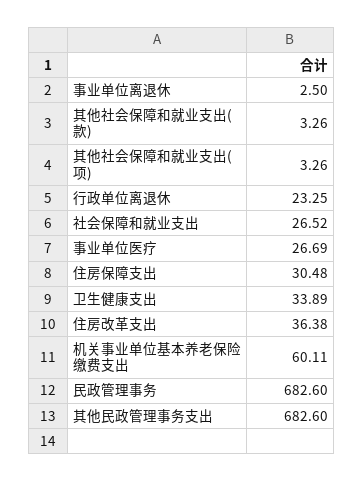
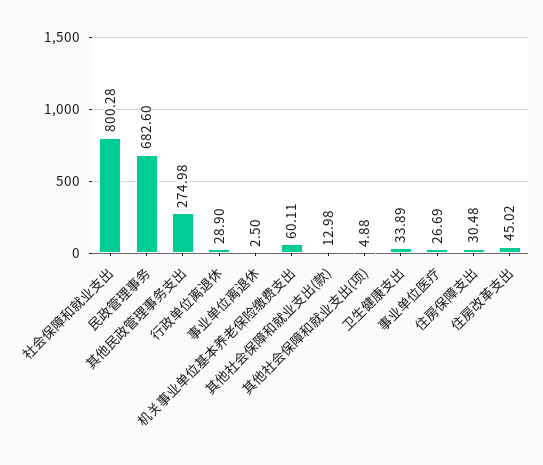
  {
    "事业单位离退休": 2.5,
-   "其他社会保障和就业支出(款)": 3.26,
+   "其他社会保障和就业支出(款)": 12.98,
-   "其他社会保障和就业支出(项)": 3.26,
+   "其他社会保障和就业支出(项)": 4.88,
-   "行政单位离退休": 23.25,
+   "行政单位离退休": 28.9,
-   "社会保障和就业支出": 26.52,
+   "社会保障和就业支出": 800.28,
    "事业单位医疗": 26.69,
    "住房保障支出": 30.48,
    "卫生健康支出": 33.89,
-   "住房改革支出": 36.38,
+   "住房改革支出": 45.02,
    "机关事业单位基本养老保险缴费支出": 60.11,
    "民政管理事务": 682.6,
-   "其他民政管理事务支出": 682.6
+   "其他民政管理事务支出": 274.98
  }

